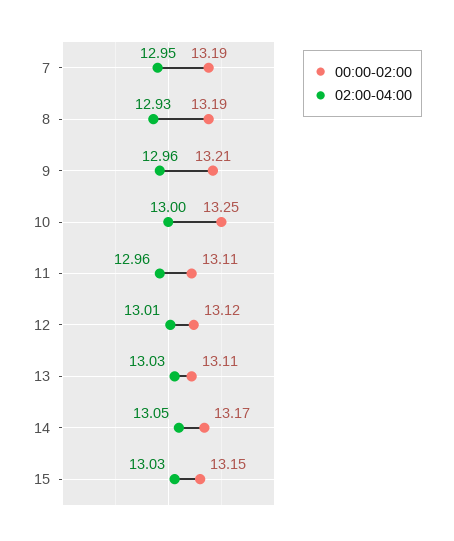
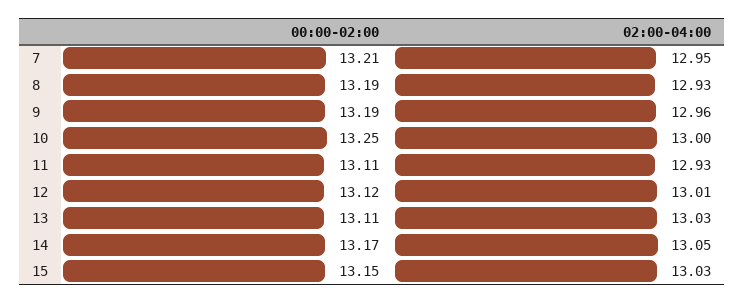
  {
    "00:00-02:00": {
-     "7": 13.19,
+     "7": 13.21,
      "8": 13.19,
-     "9": 13.21,
+     "9": 13.19,
      "10": 13.25,
      "11": 13.11,
      "12": 13.12,
      "13": 13.11,
      "14": 13.17,
      "15": 13.15
    },
    "02:00-04:00": {
      "7": 12.95,
      "8": 12.93,
      "9": 12.96,
      "10": 13,
-     "11": 12.96,
+     "11": 12.93,
      "12": 13.01,
      "13": 13.03,
      "14": 13.05,
      "15": 13.03
    }
  }

